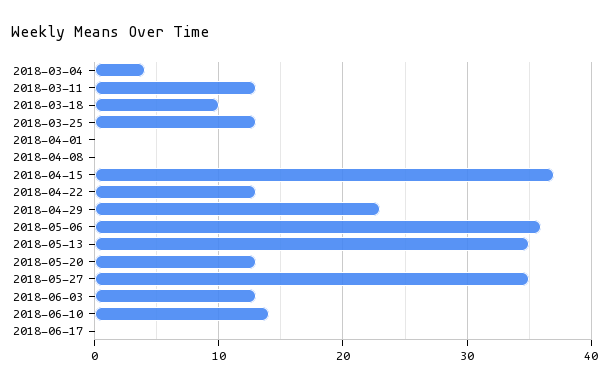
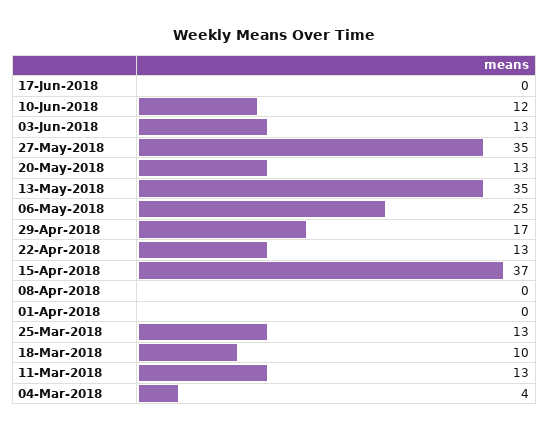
  {
    "2018-03-04": 4,
    "2018-03-11": 13,
    "2018-03-18": 10,
    "2018-03-25": 13,
    "2018-04-01": 0,
    "2018-04-08": 0,
    "2018-04-15": 37,
    "2018-04-22": 13,
-   "2018-04-29": 23,
+   "2018-04-29": 17,
-   "2018-05-06": 36,
+   "2018-05-06": 25,
    "2018-05-13": 35,
    "2018-05-20": 13,
    "2018-05-27": 35,
    "2018-06-03": 13,
-   "2018-06-10": 14,
+   "2018-06-10": 12,
    "2018-06-17": 0
  }

